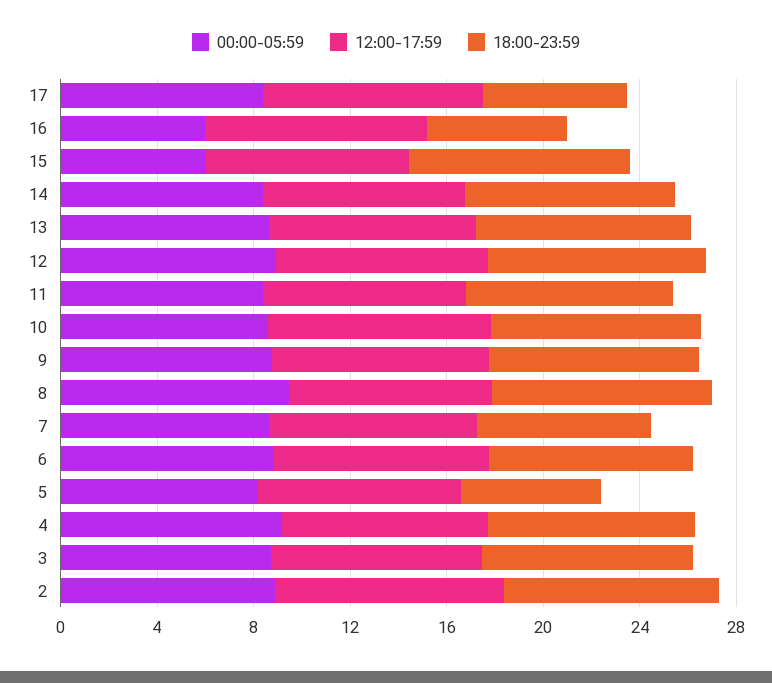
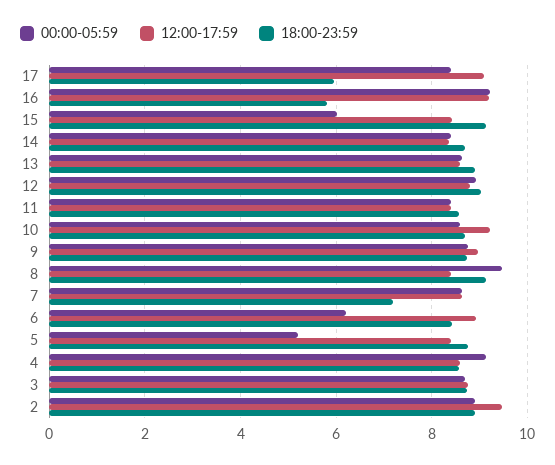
  {
    "00:00-05:59": {
      "17": 8.4,
-     "16": 6,
+     "16": 9.2,
      "15": 6,
      "14": 8.4,
      "13": 8.6,
      "12": 9,
      "11": 8.4,
      "10": 8.6,
      "9": 8.8,
      "8": 9.4,
      "7": 8.6,
-     "6": 9,
+     "6": 6.2,
-     "5": 8,
+     "5": 5.2,
      "4": 9.2,
      "3": 8.8,
      "2": 9
    },
    "12:00-17:59": {
      "17": 9.2,
      "16": 9.2,
      "15": 8.4,
      "14": 8.4,
      "13": 8.6,
      "12": 8.8,
      "11": 8.4,
      "10": 9.2,
      "9": 9,
      "8": 8.4,
      "7": 8.6,
      "6": 9,
      "5": 8.4,
      "4": 8.6,
      "3": 8.8,
      "2": 9.4
    },
    "18:00-23:59": {
      "17": 6,
      "16": 5.8,
      "15": 9.2,
      "14": 8.8,
      "13": 9,
      "12": 9,
      "11": 8.6,
      "10": 8.8,
      "9": 8.8,
      "8": 9.2,
      "7": 7.2,
      "6": 8.4,
-     "5": 6,
+     "5": 8.8,
      "4": 8.6,
      "3": 8.8,
      "2": 9
    }
  }

